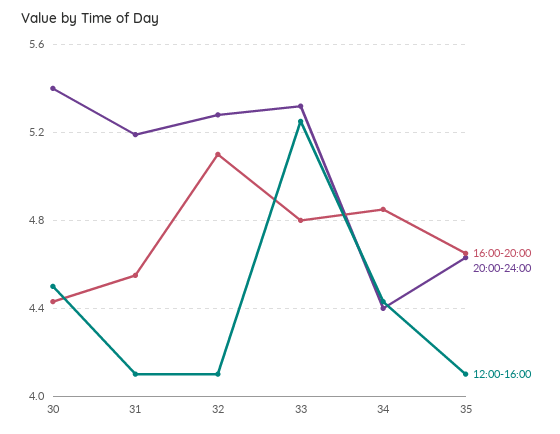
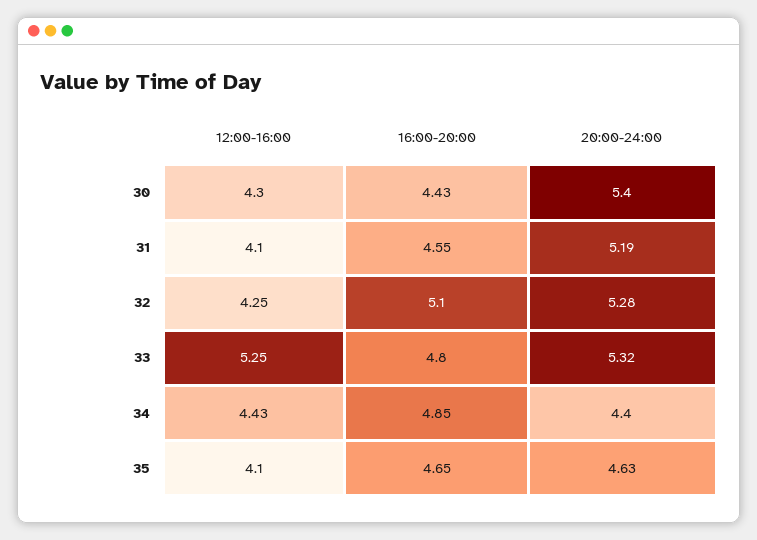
  {
    "16:00-20:00": {
      "30": 4.43,
      "31": 4.55,
      "32": 5.1,
      "33": 4.8,
      "34": 4.85,
      "35": 4.65
    },
    "20:00-24:00": {
      "30": 5.4,
      "31": 5.19,
      "32": 5.28,
      "33": 5.32,
      "34": 4.4,
      "35": 4.63
    },
    "12:00-16:00": {
-     "30": 4.5,
+     "30": 4.3,
      "31": 4.1,
-     "32": 4.1,
+     "32": 4.25,
      "33": 5.25,
      "34": 4.43,
      "35": 4.1
    }
  }

